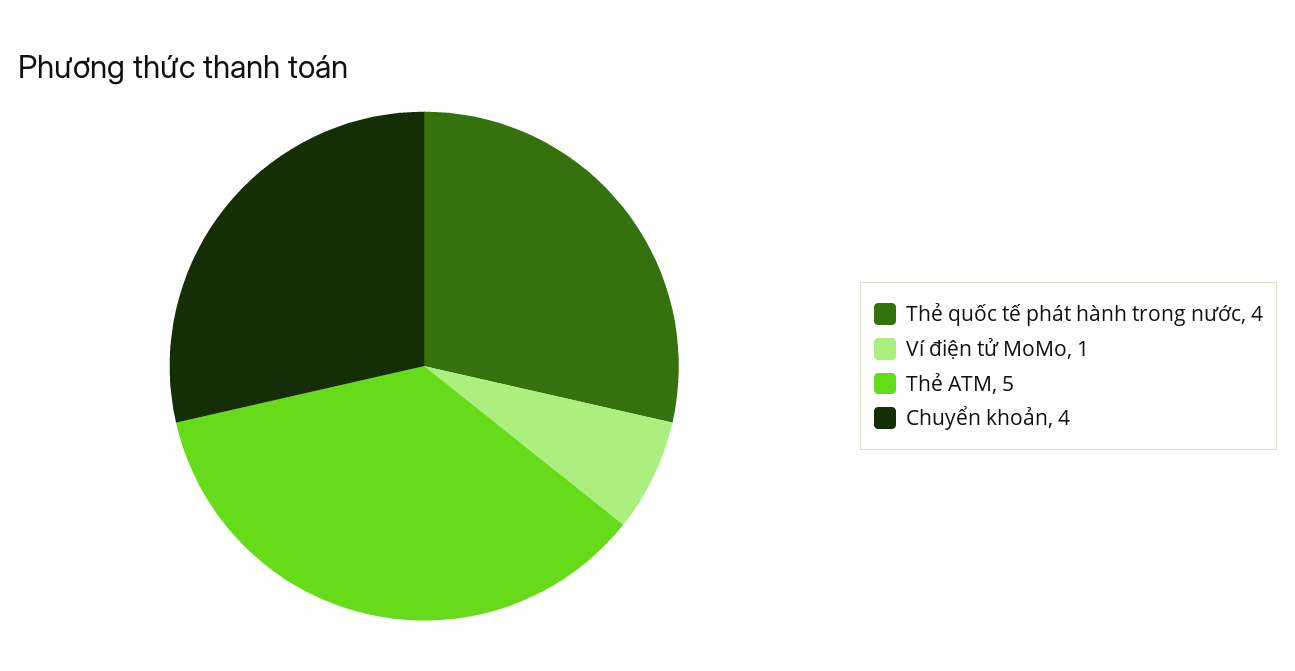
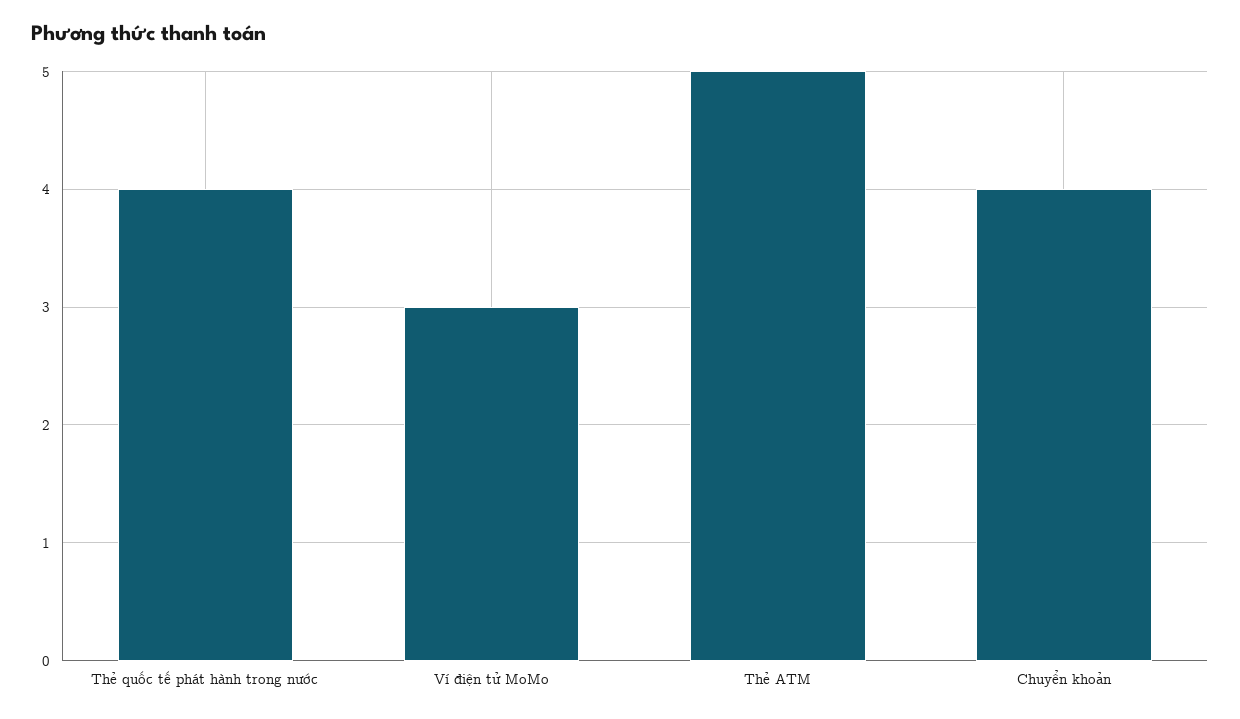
  {
    "Thẻ quốc tế phát hành trong nước": 4,
-   "Ví điện tử MoMo": 1,
+   "Ví điện tử MoMo": 3,
    "Thẻ ATM": 5,
    "Chuyển khoản": 4
  }

